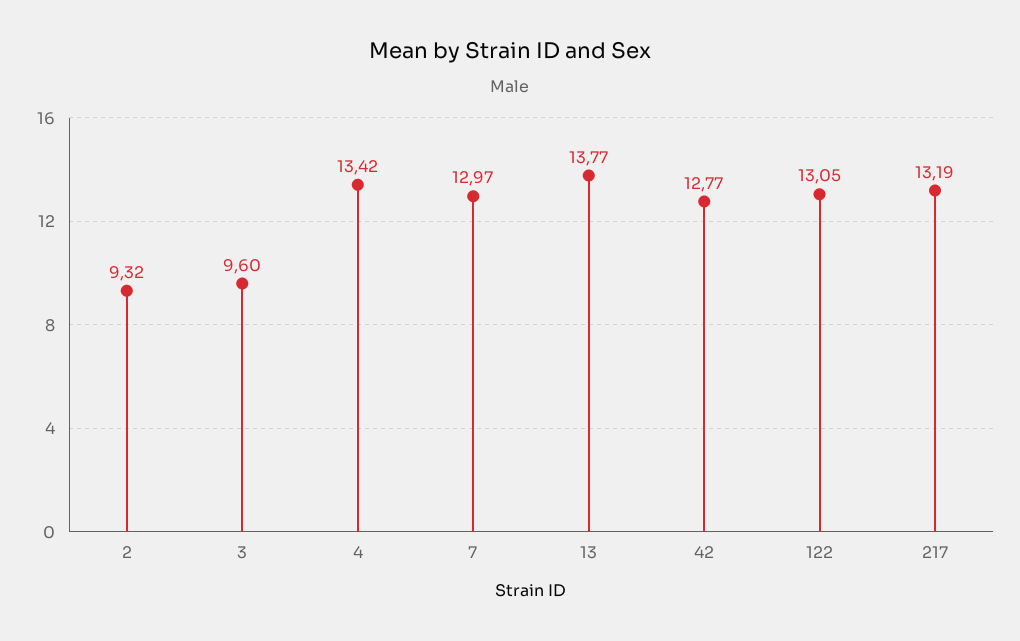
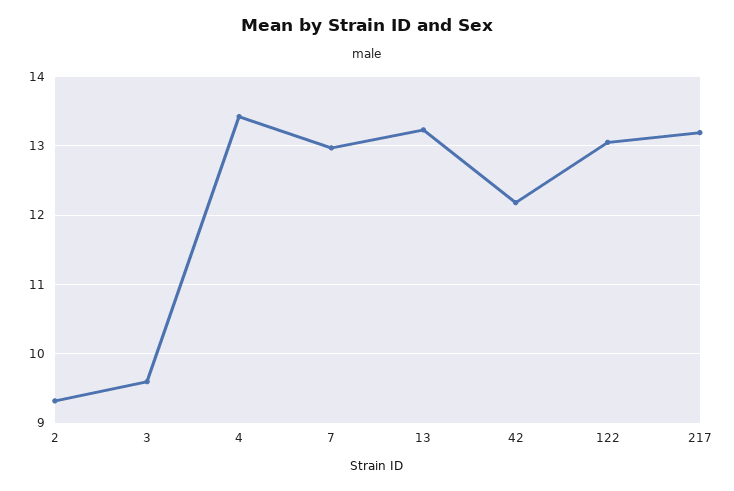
  {
    "2": 9.32,
    "3": 9.6,
    "4": 13.42,
    "7": 12.97,
-   "13": 13.77,
+   "13": 13.2,
-   "42": 12.77,
+   "42": 12.2,
    "122": 13.05,
    "217": 13.19
  }

